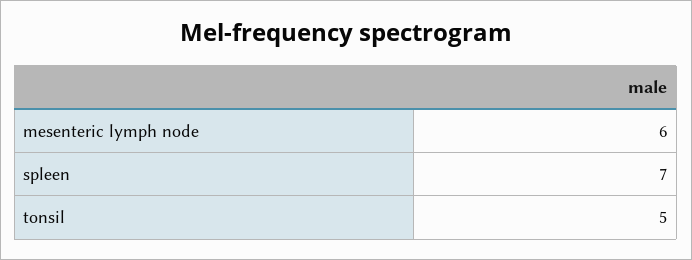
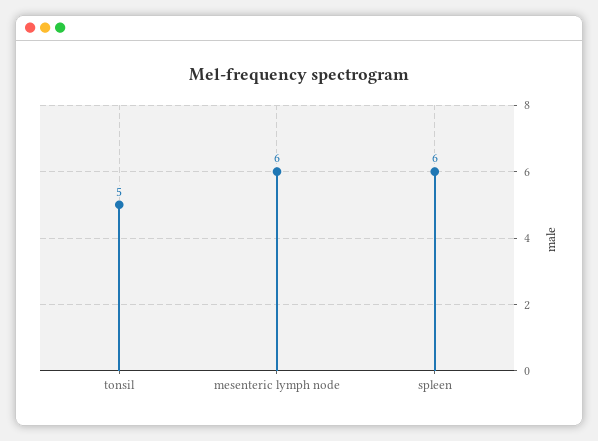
  {
    "mesenteric lymph node": 6,
-   "spleen": 7,
+   "spleen": 6,
    "tonsil": 5
  }

